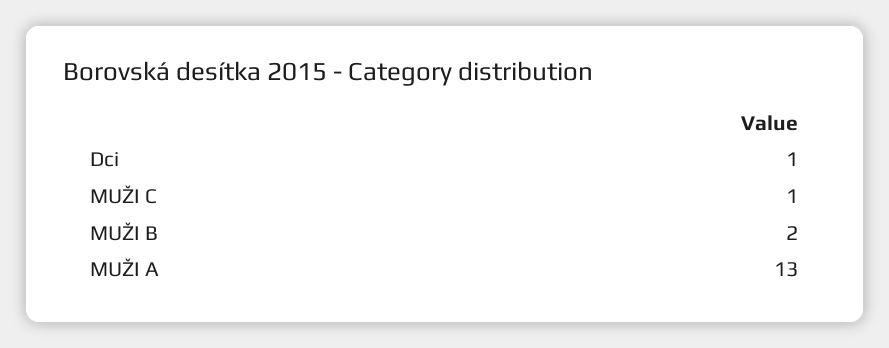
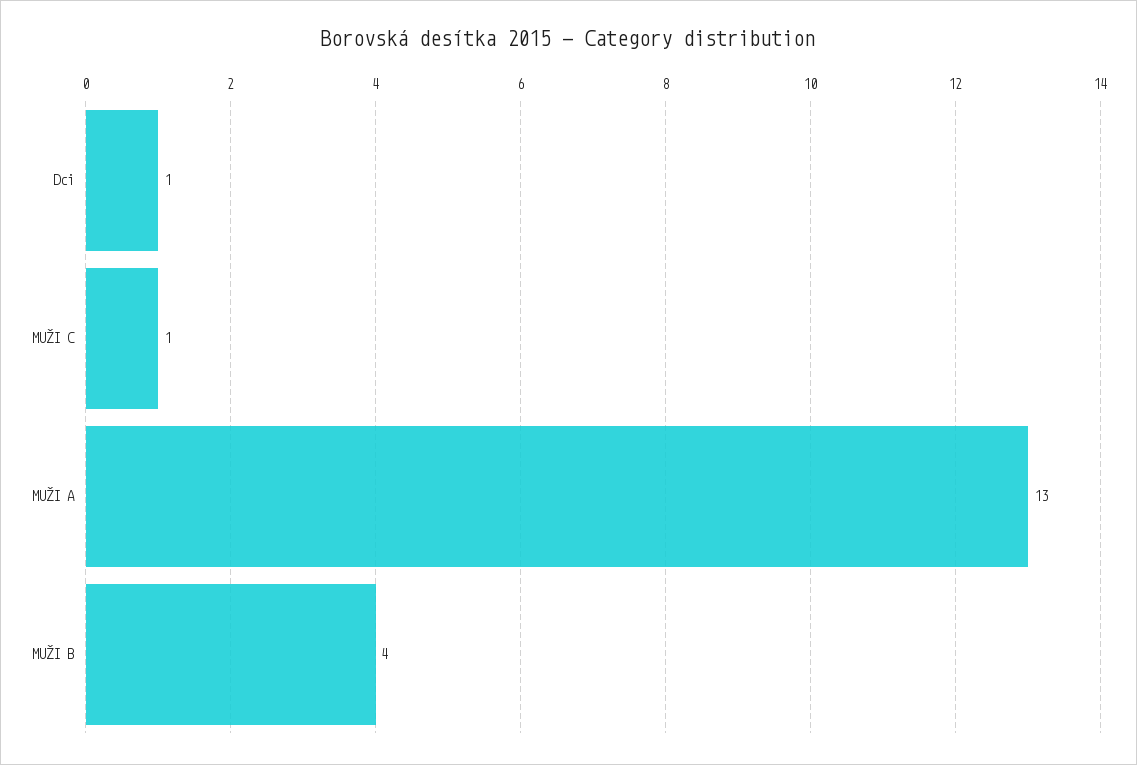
  {
    "Dci": 1,
    "MUŽI C": 1,
-   "MUŽI B": 2,
+   "MUŽI B": 4,
    "MUŽI A": 13
  }

